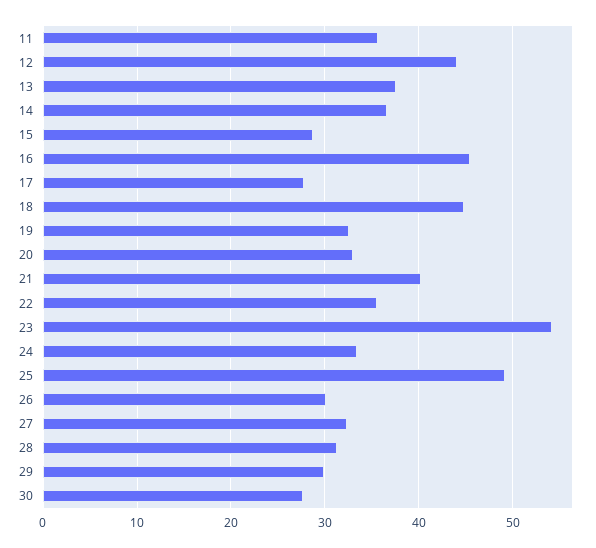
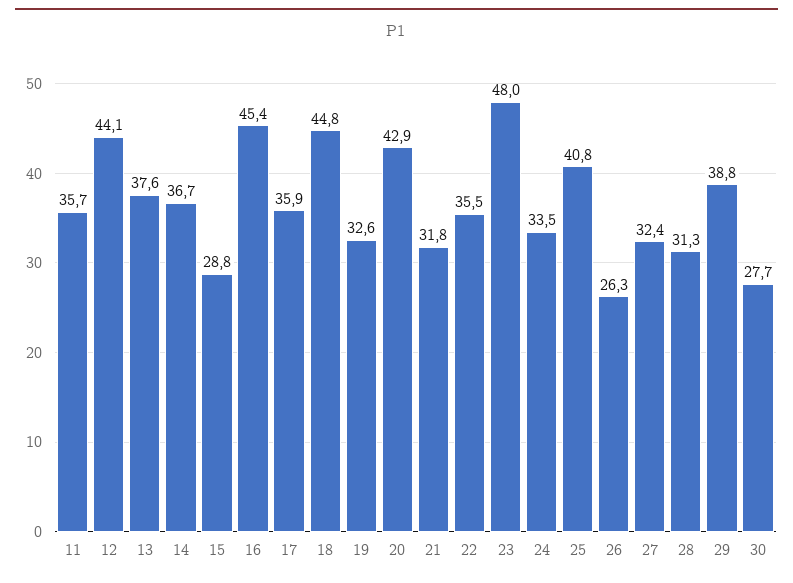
  {
    "11": 35.7,
    "12": 44.1,
    "13": 37.6,
    "14": 36.7,
    "15": 28.8,
    "16": 45.4,
-   "17": 28,
+   "17": 35.9,
    "18": 44.8,
    "19": 32.6,
-   "20": 33,
+   "20": 42.9,
-   "21": 40,
+   "21": 31.8,
    "22": 35.5,
-   "23": 54,
+   "23": 48,
    "24": 33.5,
-   "25": 49,
+   "25": 40.8,
-   "26": 30,
+   "26": 26.3,
    "27": 32.4,
    "28": 31.3,
-   "29": 30,
+   "29": 38.8,
    "30": 27.7
  }

